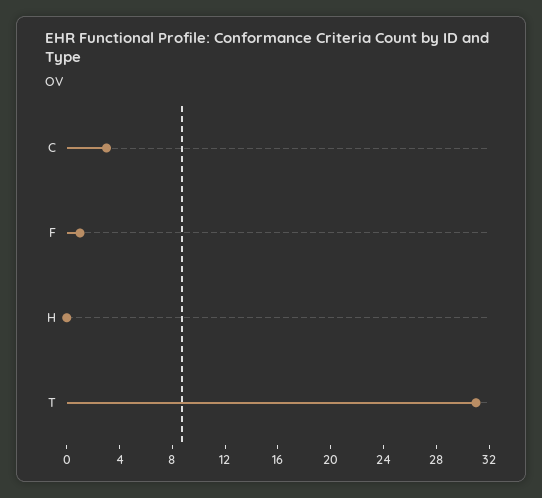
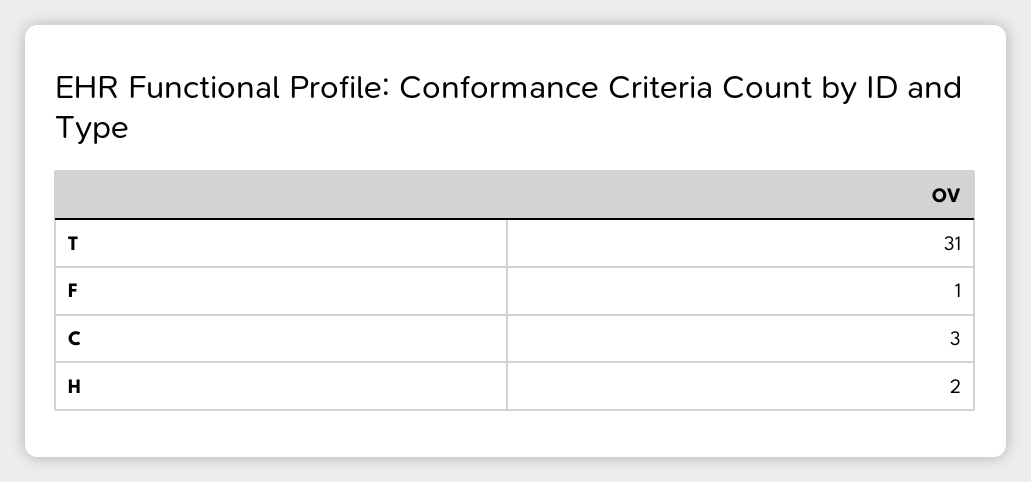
  {
    "C": 3,
    "F": 1,
-   "H": 0,
+   "H": 2,
    "T": 31
  }

